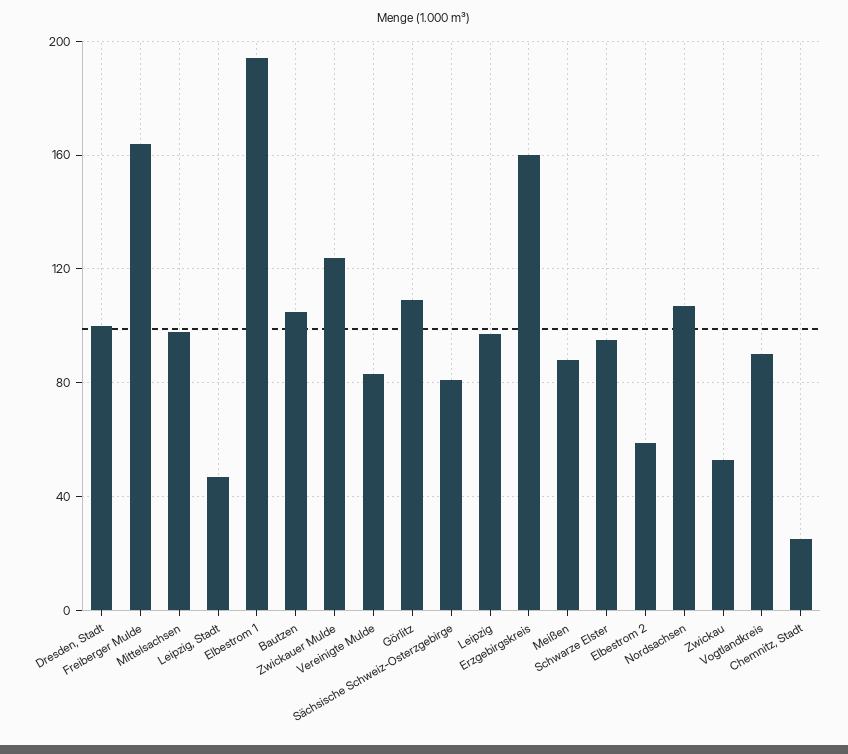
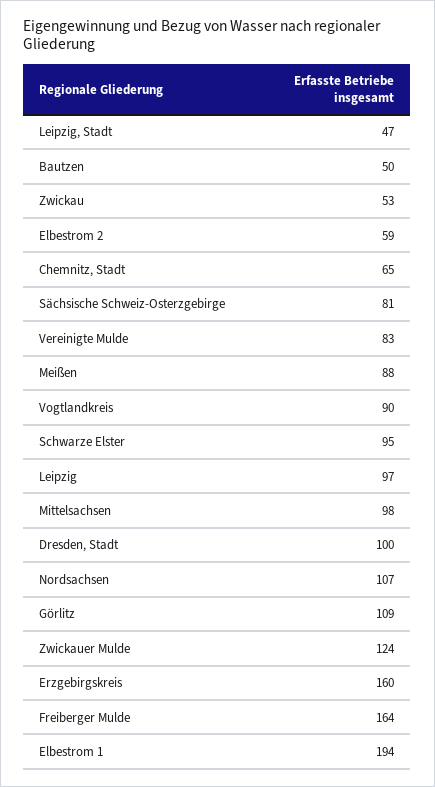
  {
    "Dresden, Stadt": 100,
    "Freiberger Mulde": 164,
    "Mittelsachsen": 98,
    "Leipzig, Stadt": 47,
    "Elbestrom 1": 194,
-   "Bautzen": 105,
+   "Bautzen": 50,
    "Zwickauer Mulde": 124,
    "Vereinigte Mulde": 83,
    "Görlitz": 109,
    "Sächsische Schweiz-Osterzgebirge": 81,
    "Leipzig": 97,
    "Erzgebirgskreis": 160,
    "Meißen": 88,
    "Schwarze Elster": 95,
    "Elbestrom 2": 59,
    "Nordsachsen": 107,
    "Zwickau": 53,
    "Vogtlandkreis": 90,
-   "Chemnitz, Stadt": 25
+   "Chemnitz, Stadt": 65
  }

